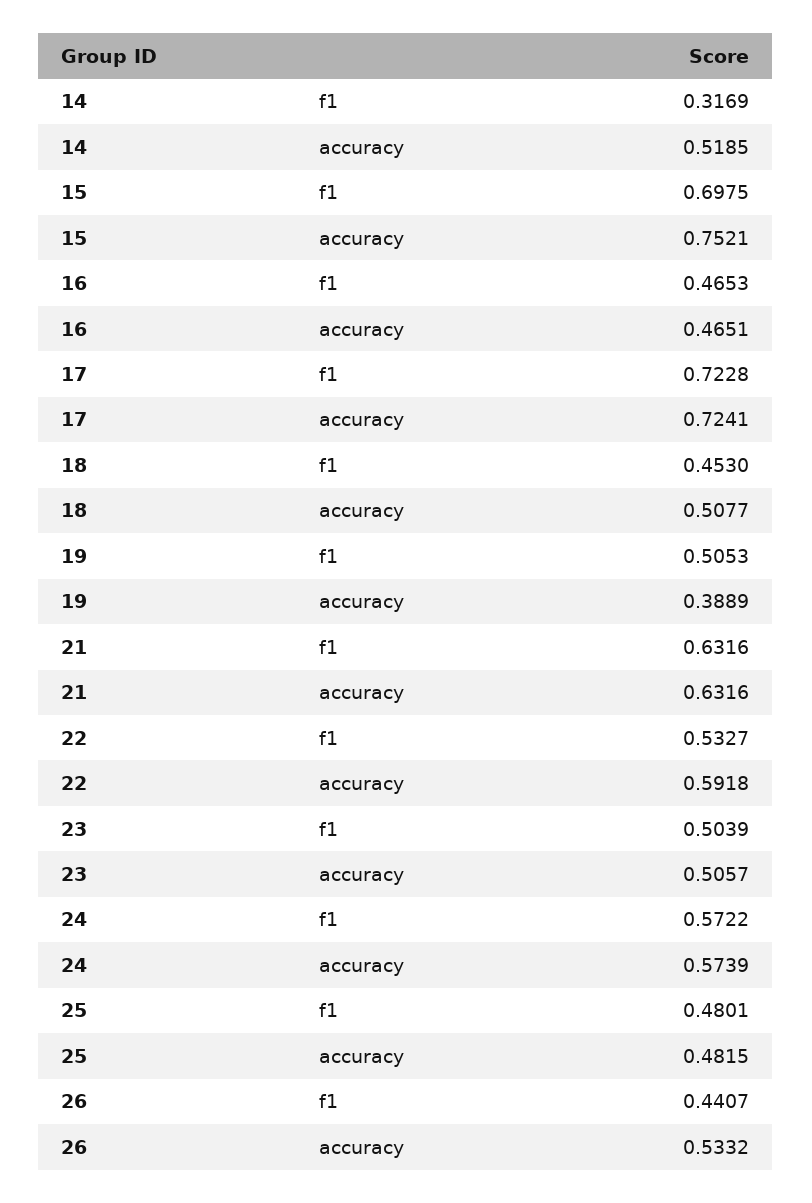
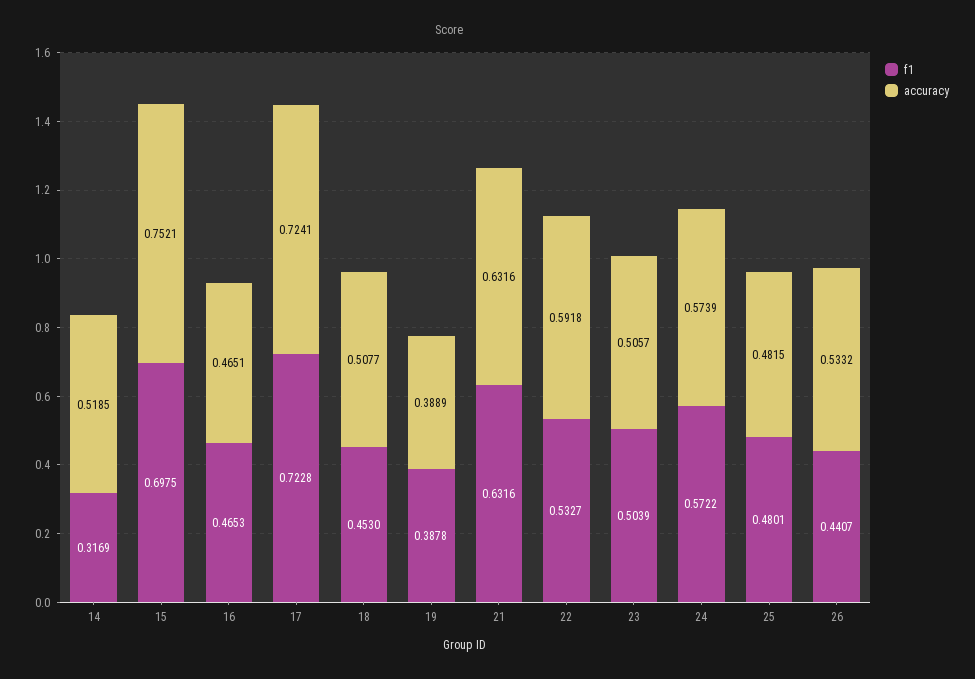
  {
    "f1": {
      "14": 0.3169,
      "15": 0.6975,
      "16": 0.4653,
      "17": 0.7228,
      "18": 0.453,
-     "19": 0.5053,
+     "19": 0.3878,
      "21": 0.6316,
      "22": 0.5327,
      "23": 0.5039,
      "24": 0.5722,
      "25": 0.4801,
      "26": 0.4407
    },
    "accuracy": {
      "14": 0.5185,
      "15": 0.7521,
      "16": 0.4651,
      "17": 0.7241,
      "18": 0.5077,
      "19": 0.3889,
      "21": 0.6316,
      "22": 0.5918,
      "23": 0.5057,
      "24": 0.5739,
      "25": 0.4815,
      "26": 0.5332
    }
  }

